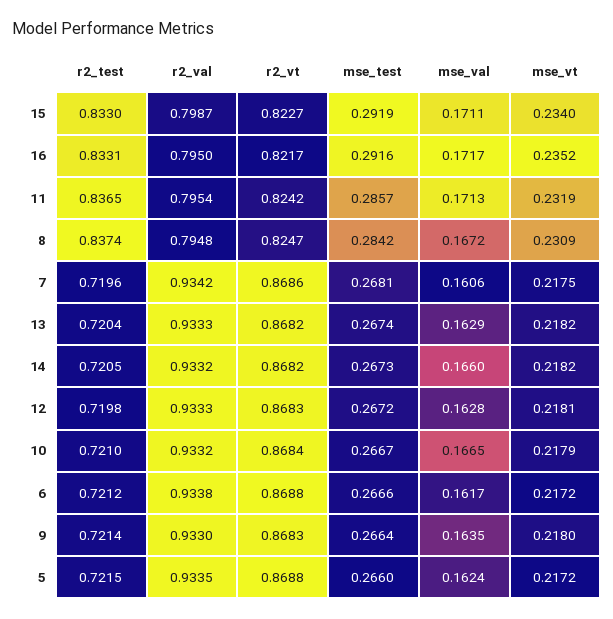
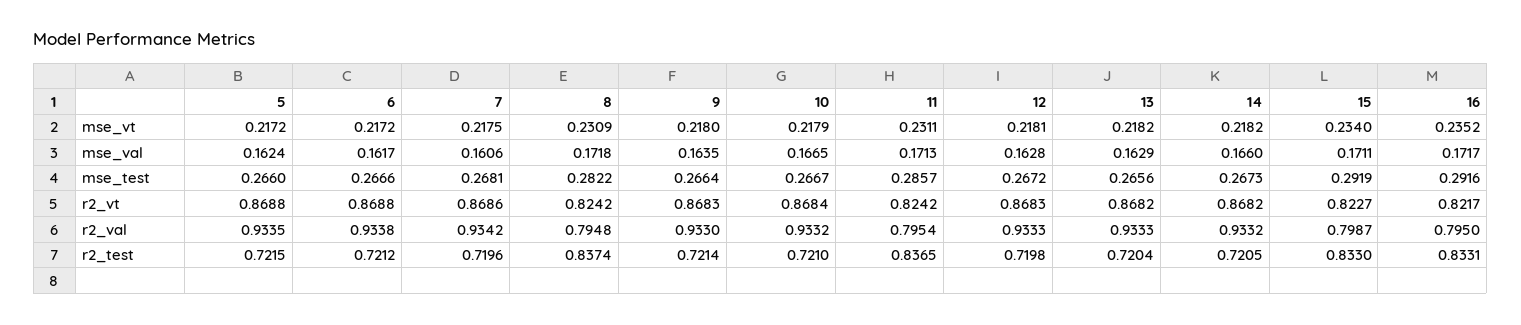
  {
    "r2_test": {
      "15": 0.833,
      "16": 0.8331,
      "11": 0.8365,
      "8": 0.8374,
      "7": 0.7196,
      "13": 0.7204,
      "14": 0.7205,
      "12": 0.7198,
      "10": 0.721,
      "6": 0.7212,
      "9": 0.7214,
      "5": 0.7215
    },
    "r2_val": {
      "15": 0.7987,
      "16": 0.795,
      "11": 0.7954,
      "8": 0.7948,
      "7": 0.9342,
      "13": 0.9333,
      "14": 0.9332,
      "12": 0.9333,
      "10": 0.9332,
      "6": 0.9338,
      "9": 0.933,
      "5": 0.9335
    },
    "r2_vt": {
      "15": 0.8227,
      "16": 0.8217,
      "11": 0.8242,
-     "8": 0.8247,
+     "8": 0.8242,
      "7": 0.8686,
      "13": 0.8682,
      "14": 0.8682,
      "12": 0.8683,
      "10": 0.8684,
      "6": 0.8688,
      "9": 0.8683,
      "5": 0.8688
    },
    "mse_test": {
      "15": 0.2919,
      "16": 0.2916,
      "11": 0.2857,
-     "8": 0.2842,
+     "8": 0.2822,
      "7": 0.2681,
-     "13": 0.2674,
+     "13": 0.2656,
      "14": 0.2673,
      "12": 0.2672,
      "10": 0.2667,
      "6": 0.2666,
      "9": 0.2664,
      "5": 0.266
    },
    "mse_val": {
      "15": 0.1711,
      "16": 0.1717,
      "11": 0.1713,
-     "8": 0.1672,
+     "8": 0.1718,
      "7": 0.1606,
      "13": 0.1629,
      "14": 0.166,
      "12": 0.1628,
      "10": 0.1665,
      "6": 0.1617,
      "9": 0.1635,
      "5": 0.1624
    },
    "mse_vt": {
      "15": 0.234,
      "16": 0.2352,
-     "11": 0.2319,
+     "11": 0.2311,
      "8": 0.2309,
      "7": 0.2175,
      "13": 0.2182,
      "14": 0.2182,
      "12": 0.2181,
      "10": 0.2179,
      "6": 0.2172,
      "9": 0.218,
      "5": 0.2172
    }
  }

